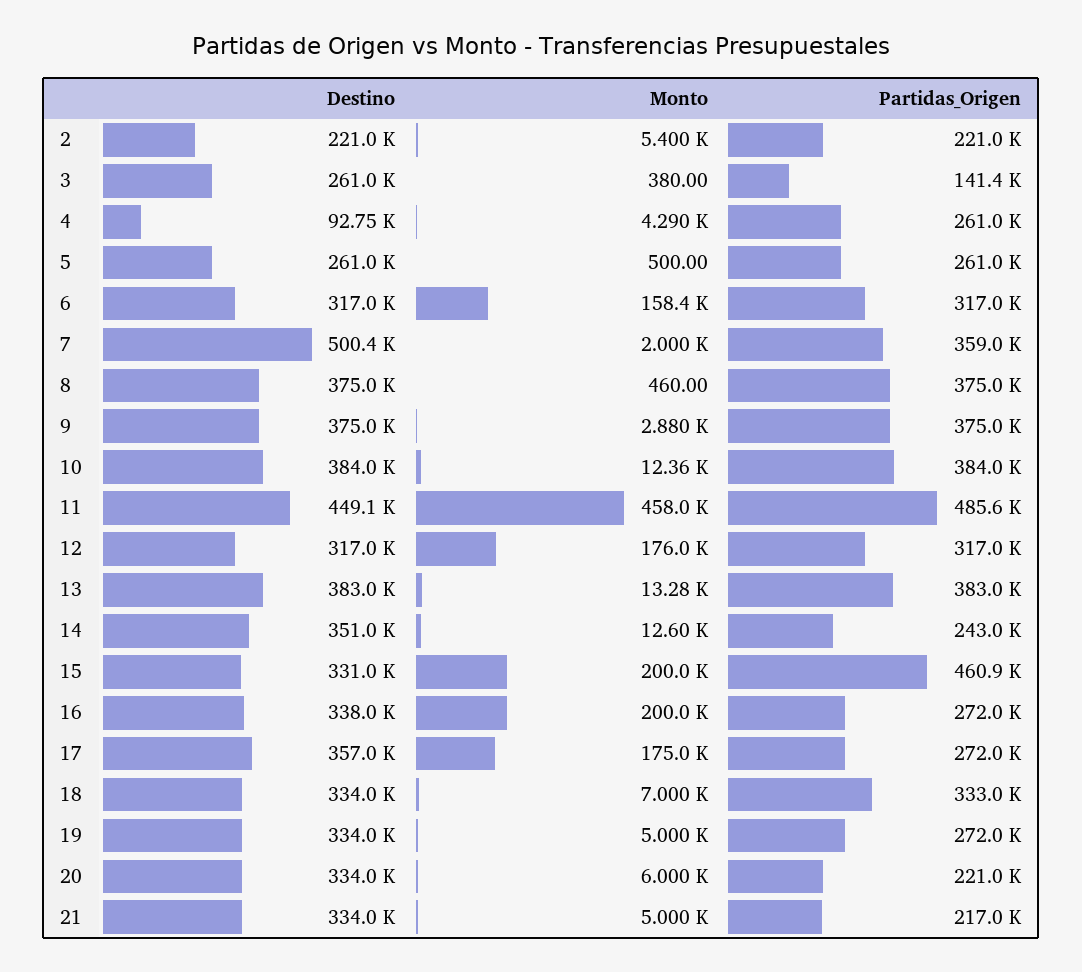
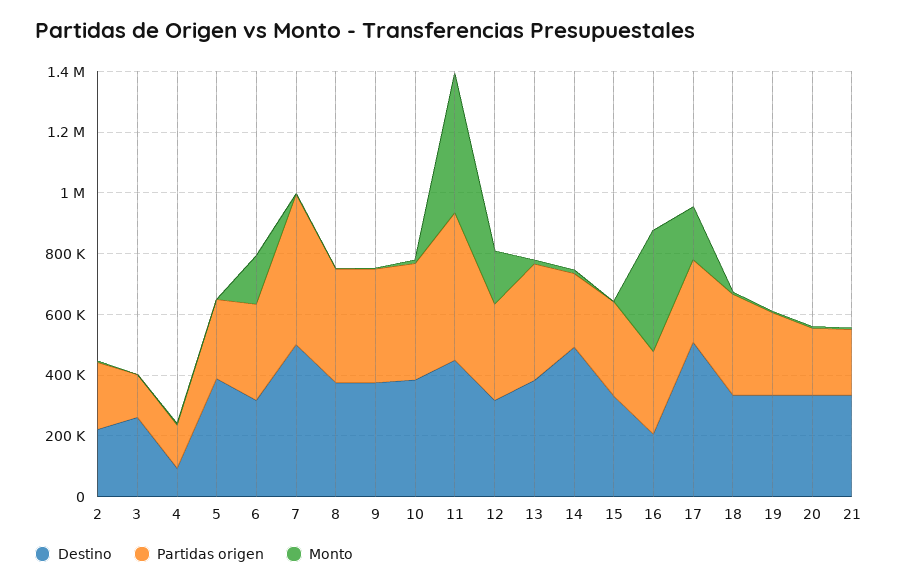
  {
    "Destino": {
      "2": 221000,
      "3": 261000,
      "4": 92750,
-     "5": 261000,
+     "5": 400000,
      "6": 317000,
      "7": 500400,
      "8": 375000,
      "9": 375000,
      "10": 384000,
      "11": 449100,
      "12": 317000,
      "13": 383000,
-     "14": 351000,
+     "14": 500000,
      "15": 331000,
-     "16": 338000,
+     "16": 200000,
-     "17": 357000,
+     "17": 500000,
      "18": 334000,
      "19": 334000,
      "20": 334000,
      "21": 334000
    },
    "Monto": {
      "2": 5400,
      "3": 380,
      "4": 4290,
      "5": 500,
      "6": 158400,
      "7": 2000,
      "8": 460,
      "9": 2880,
      "10": 12360,
      "11": 458000,
      "12": 176000,
      "13": 13280,
      "14": 12600,
-     "15": 200000,
+     "15": 0,
-     "16": 200000,
+     "16": 400000,
      "17": 175000,
      "18": 7000,
      "19": 5000,
      "20": 6000,
      "21": 5000
    },
    "Partidas_Origen": {
      "2": 221000,
      "3": 141400,
-     "4": 261000,
+     "4": 150000,
      "5": 261000,
      "6": 317000,
-     "7": 359000,
+     "7": 500000,
      "8": 375000,
      "9": 375000,
      "10": 384000,
      "11": 485600,
      "12": 317000,
      "13": 383000,
      "14": 243000,
-     "15": 460900,
+     "15": 300000,
      "16": 272000,
      "17": 272000,
      "18": 333000,
      "19": 272000,
      "20": 221000,
      "21": 217000
    }
  }

